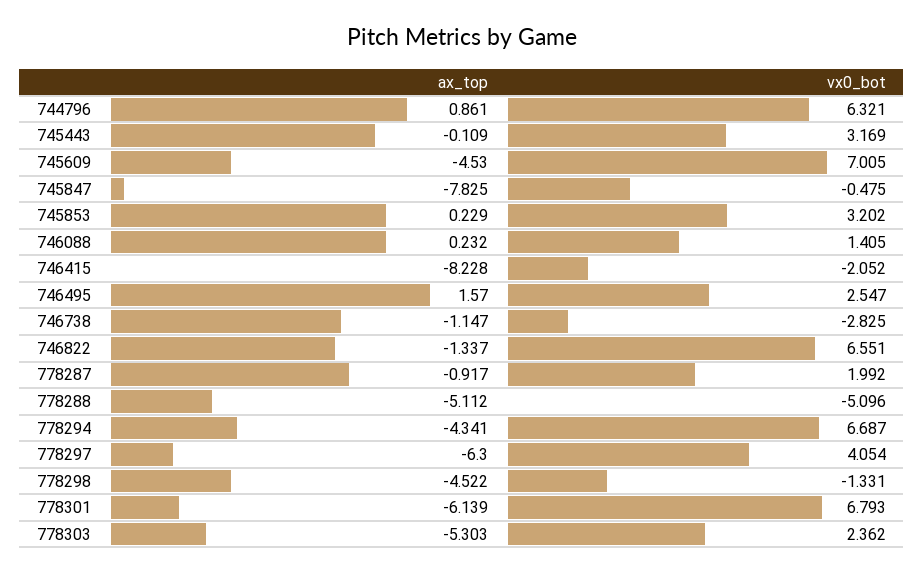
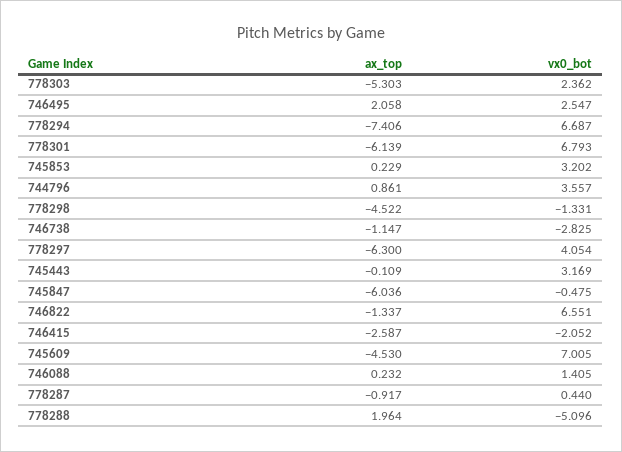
  {
    "ax_top": {
      "744796": 0.861,
      "745443": -0.109,
      "745609": -4.53,
-     "745847": -7.825,
+     "745847": -6.036,
      "745853": 0.229,
      "746088": 0.232,
-     "746415": -8.228,
+     "746415": -2.587,
-     "746495": 1.57,
+     "746495": 2.058,
      "746738": -1.147,
      "746822": -1.337,
      "778287": -0.917,
-     "778288": -5.112,
+     "778288": 1.964,
-     "778294": -4.341,
+     "778294": -7.406,
      "778297": -6.3,
      "778298": -4.522,
      "778301": -6.139,
      "778303": -5.303
    },
    "vx0_bot": {
-     "744796": 6.321,
+     "744796": 3.557,
      "745443": 3.169,
      "745609": 7.005,
      "745847": -0.475,
      "745853": 3.202,
      "746088": 1.405,
      "746415": -2.052,
      "746495": 2.547,
      "746738": -2.825,
      "746822": 6.551,
-     "778287": 1.992,
+     "778287": 0.44,
      "778288": -5.096,
      "778294": 6.687,
      "778297": 4.054,
      "778298": -1.331,
      "778301": 6.793,
      "778303": 2.362
    }
  }

